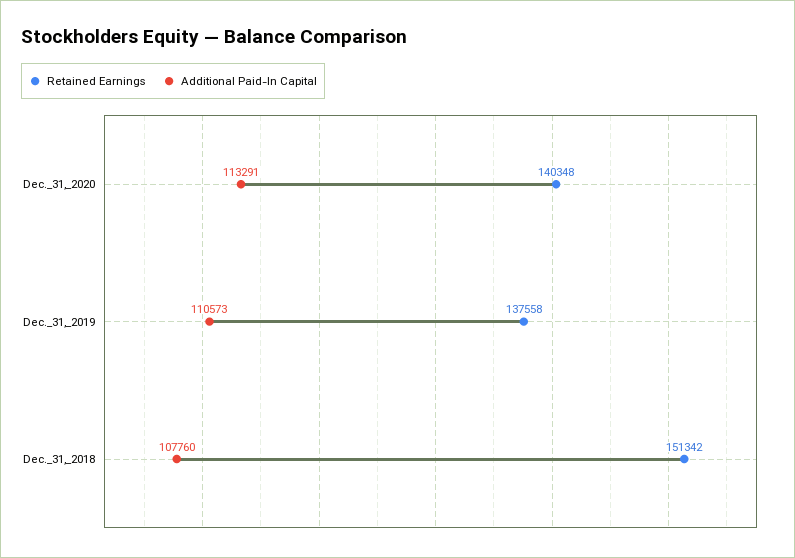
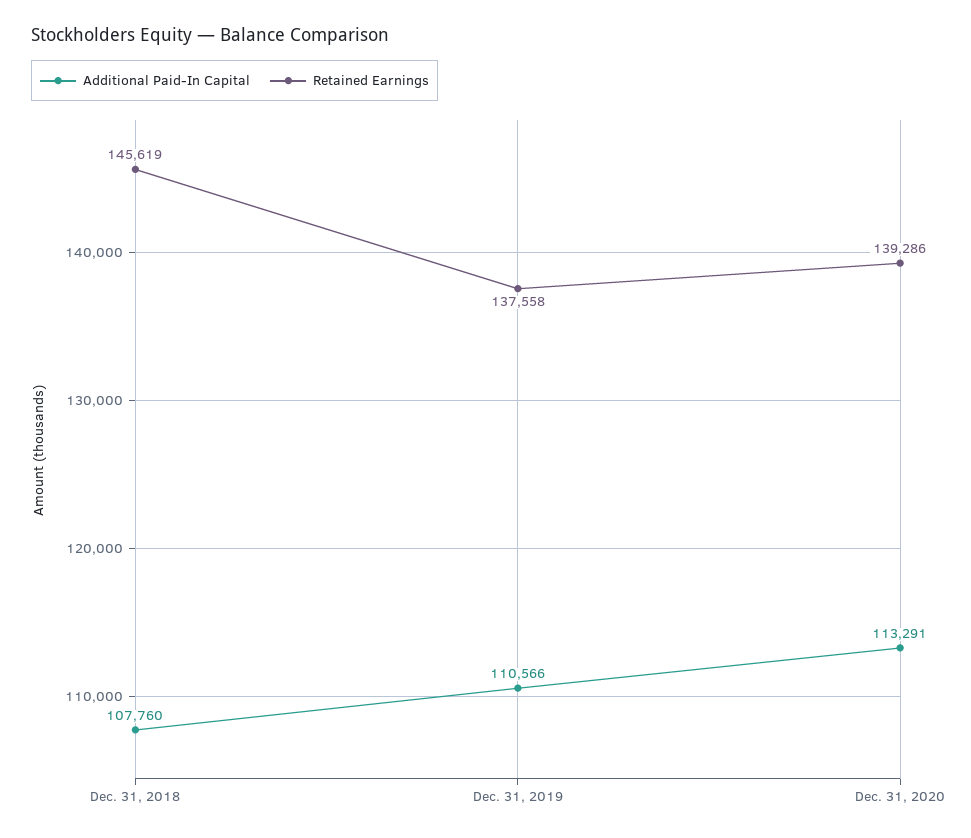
  {
    "Retained Earnings": {
-     "Dec._31,_2020": 140348,
+     "Dec._31,_2020": 139286,
      "Dec._31,_2019": 137558,
-     "Dec._31,_2018": 151342
+     "Dec._31,_2018": 145619
    },
    "Additional Paid-In Capital": {
      "Dec._31,_2020": 113291,
-     "Dec._31,_2019": 110573,
+     "Dec._31,_2019": 110566,
      "Dec._31,_2018": 107760
    }
  }

